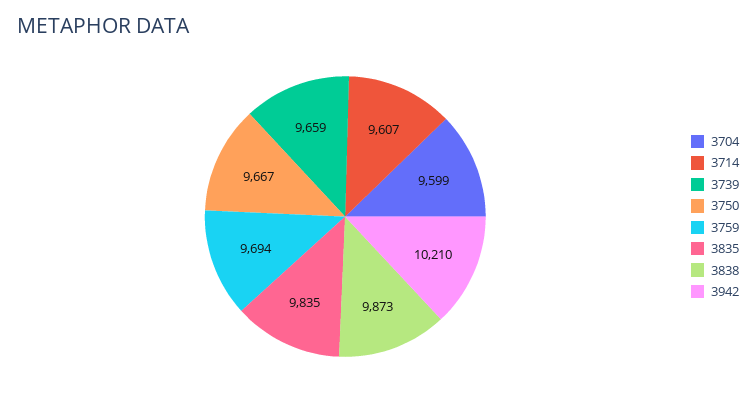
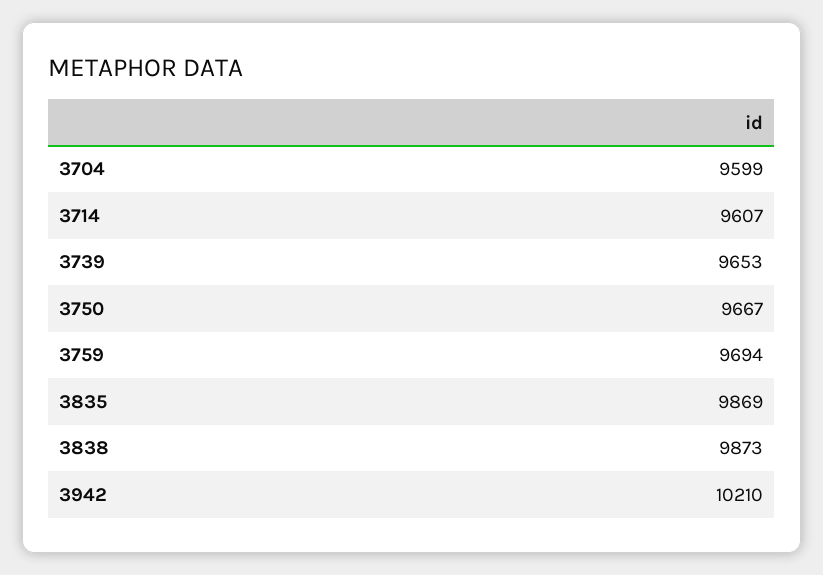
  {
    "3704": 9599,
    "3714": 9607,
-   "3739": 9659,
+   "3739": 9653,
    "3750": 9667,
    "3759": 9694,
-   "3835": 9835,
+   "3835": 9869,
    "3838": 9873,
    "3942": 10210
  }

